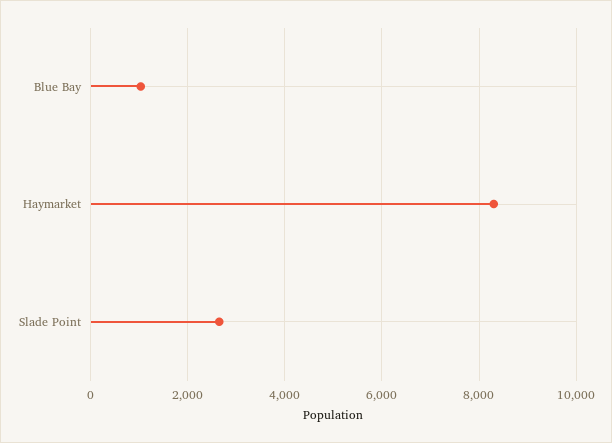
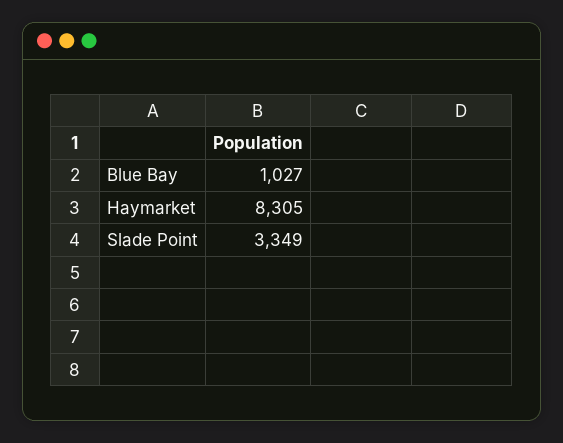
  {
    "Blue Bay": 1027,
    "Haymarket": 8305,
-   "Slade Point": 2600
+   "Slade Point": 3349
  }

